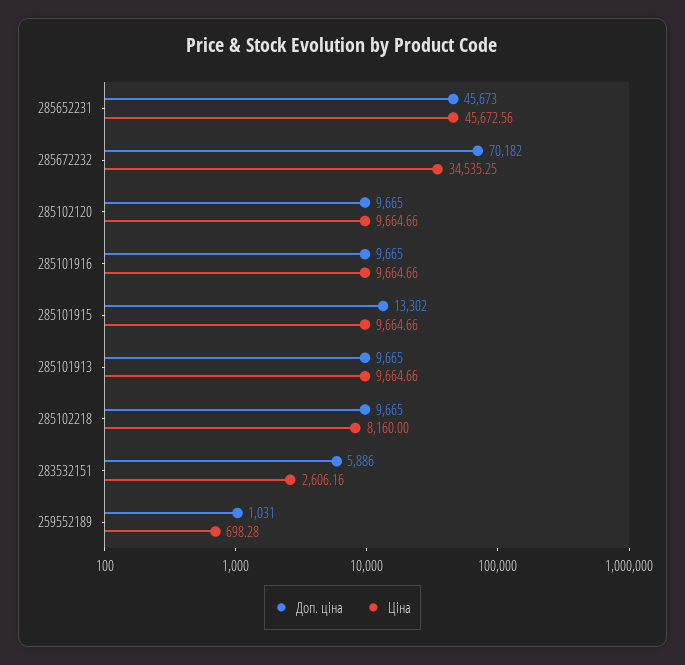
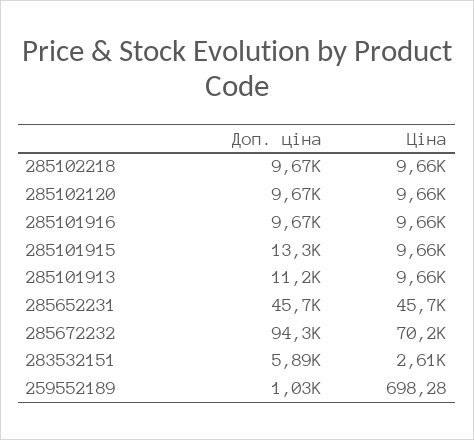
  {
    "Доп. ціна": {
      "285652231": 45673,
-     "285672232": 70182,
+     "285672232": 94300,
      "285102120": 9665,
      "285101916": 9665,
      "285101915": 13302,
-     "285101913": 9665,
+     "285101913": 11200,
      "285102218": 9665,
      "283532151": 5886,
      "259552189": 1031
    },
    "Ціна": {
      "285652231": 45672.56,
-     "285672232": 34535.25,
+     "285672232": 70200,
      "285102120": 9664.66,
      "285101916": 9664.66,
      "285101915": 9664.66,
      "285101913": 9664.66,
-     "285102218": 8160,
+     "285102218": 9660,
      "283532151": 2606.16,
      "259552189": 698.28
    }
  }

